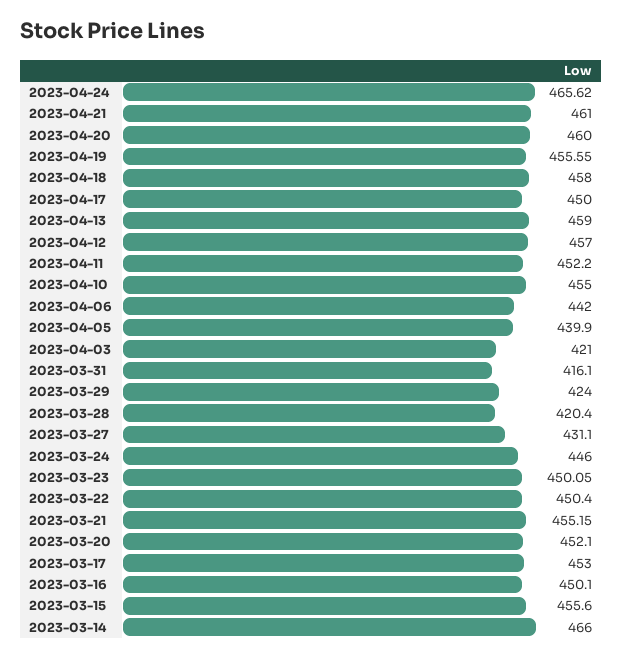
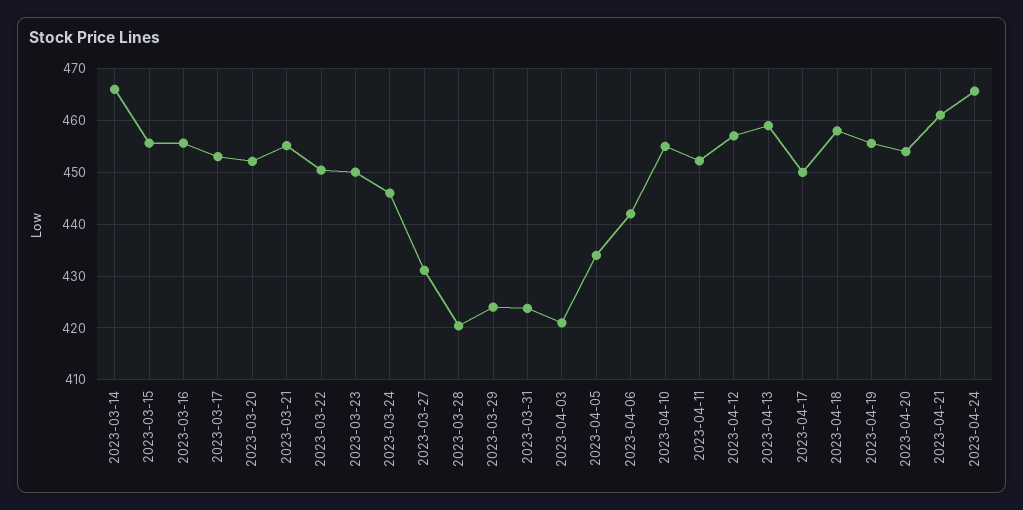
  {
    "2023-04-24": 465.62,
    "2023-04-21": 461,
-   "2023-04-20": 460,
+   "2023-04-20": 454,
    "2023-04-19": 455.55,
    "2023-04-18": 458,
    "2023-04-17": 450,
    "2023-04-13": 459,
    "2023-04-12": 457,
    "2023-04-11": 452.2,
    "2023-04-10": 455,
    "2023-04-06": 442,
-   "2023-04-05": 439.9,
+   "2023-04-05": 434,
    "2023-04-03": 421,
-   "2023-03-31": 416.1,
+   "2023-03-31": 424,
    "2023-03-29": 424,
    "2023-03-28": 420.4,
    "2023-03-27": 431.1,
    "2023-03-24": 446,
    "2023-03-23": 450.05,
    "2023-03-22": 450.4,
    "2023-03-21": 455.15,
    "2023-03-20": 452.1,
    "2023-03-17": 453,
-   "2023-03-16": 450.1,
+   "2023-03-16": 456,
    "2023-03-15": 455.6,
    "2023-03-14": 466
  }

